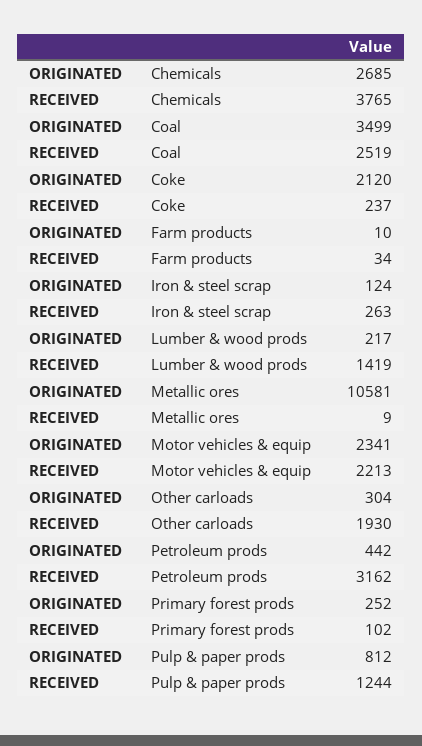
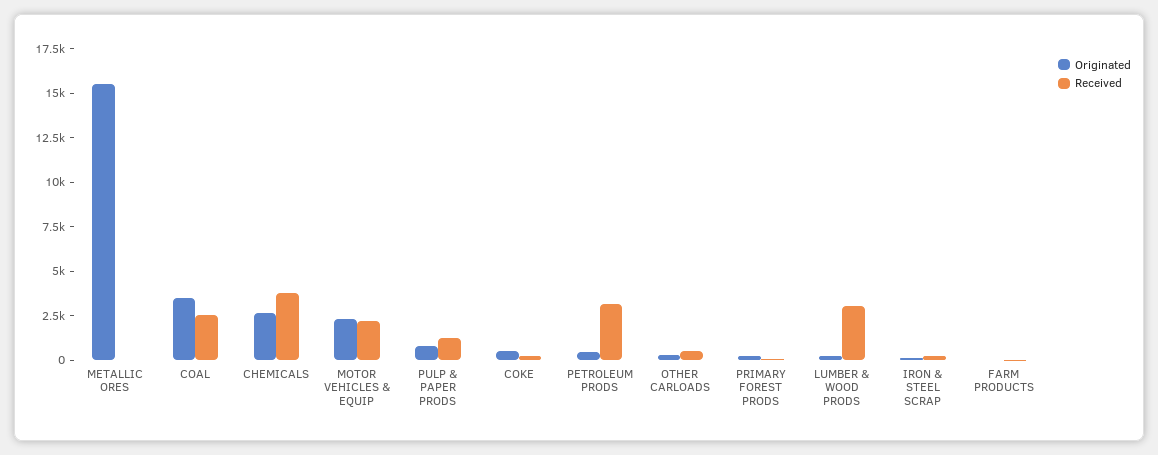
  {
    "ORIGINATED": {
      "Chemicals": 2685,
      "Coal": 3499,
-     "Coke": 2120,
+     "Coke": 500,
      "Farm products": 10,
      "Iron & steel scrap": 124,
      "Lumber & wood prods": 217,
-     "Metallic ores": 10581,
+     "Metallic ores": 15500,
      "Motor vehicles & equip": 2341,
      "Other carloads": 304,
      "Petroleum prods": 442,
      "Primary forest prods": 252,
      "Pulp & paper prods": 812
    },
    "RECEIVED": {
      "Chemicals": 3765,
      "Coal": 2519,
      "Coke": 237,
      "Farm products": 34,
      "Iron & steel scrap": 263,
-     "Lumber & wood prods": 1419,
+     "Lumber & wood prods": 3000,
      "Metallic ores": 9,
      "Motor vehicles & equip": 2213,
-     "Other carloads": 1930,
+     "Other carloads": 500,
      "Petroleum prods": 3162,
      "Primary forest prods": 102,
      "Pulp & paper prods": 1244
    }
  }

